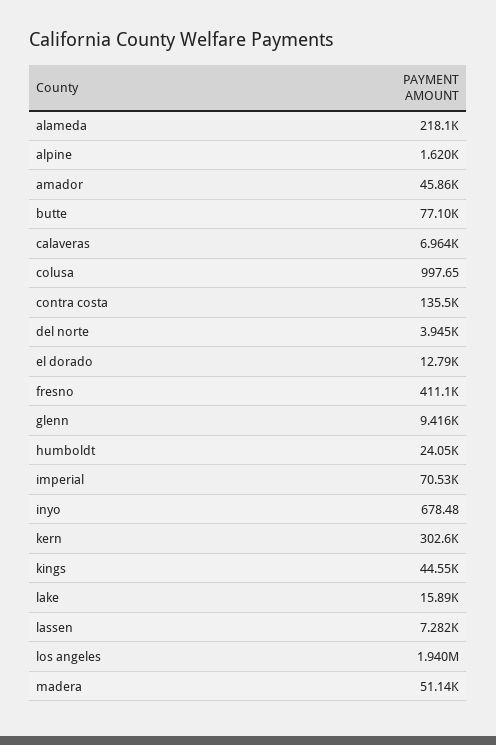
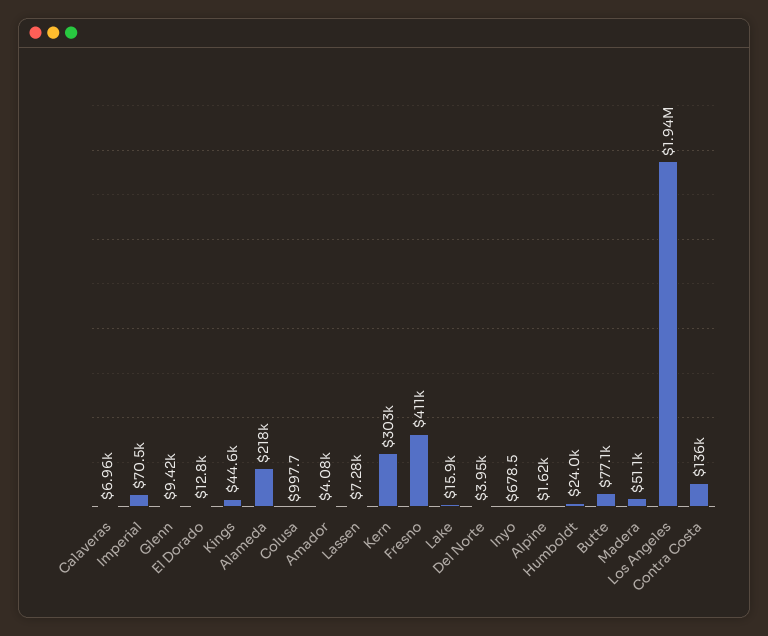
  {
    "alameda": 218100,
    "alpine": 1620,
-   "amador": 45860,
+   "amador": 4080,
    "butte": 77100,
    "calaveras": 6964,
    "colusa": 997.65,
    "contra costa": 135500,
    "del norte": 3945,
    "el dorado": 12790,
    "fresno": 411100,
    "glenn": 9416,
    "humboldt": 24050,
    "imperial": 70530,
    "inyo": 678.48,
    "kern": 302600,
    "kings": 44550,
    "lake": 15890,
    "lassen": 7282,
    "los angeles": 1940000,
    "madera": 51140
  }

